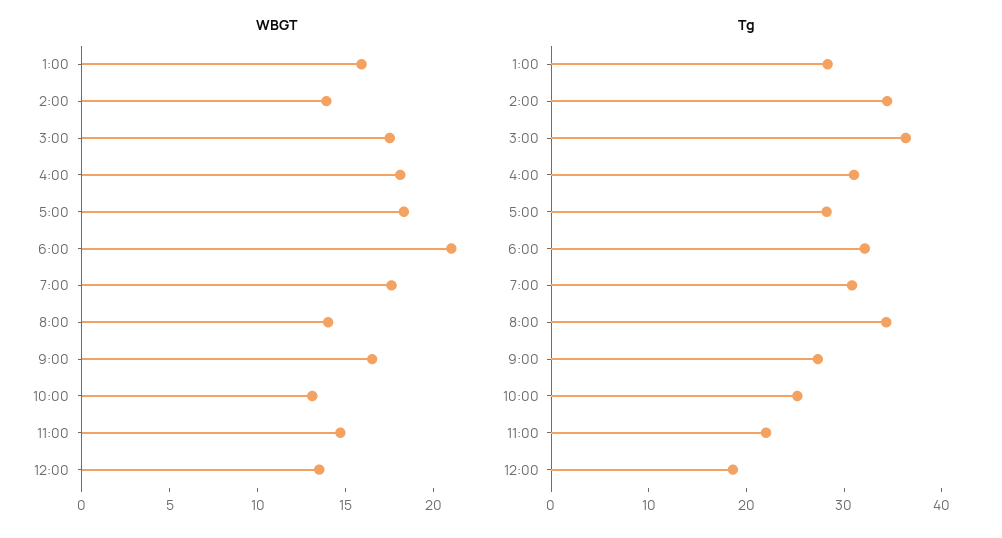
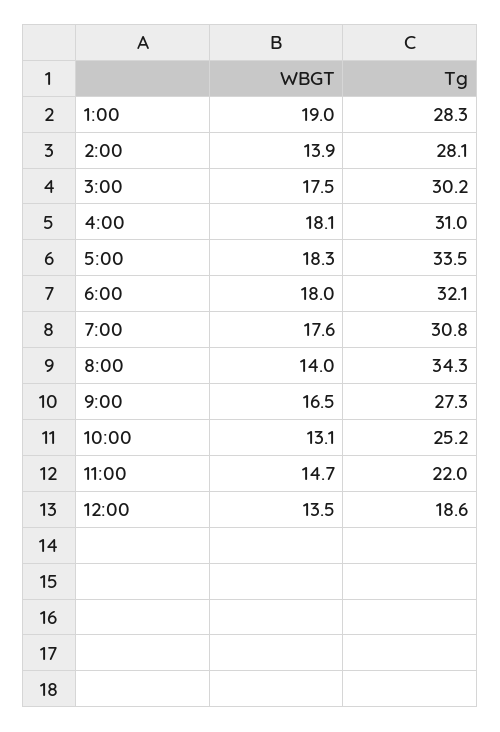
  {
    "WBGT": {
-     "1:00": 16,
+     "1:00": 19,
      "2:00": 13.9,
      "3:00": 17.5,
      "4:00": 18.1,
      "5:00": 18.3,
-     "6:00": 21,
+     "6:00": 18,
      "7:00": 17.6,
      "8:00": 14,
      "9:00": 16.5,
      "10:00": 13.1,
      "11:00": 14.7,
      "12:00": 13.5
    },
    "Tg": {
      "1:00": 28.3,
-     "2:00": 34,
+     "2:00": 28.1,
-     "3:00": 36,
+     "3:00": 30.2,
      "4:00": 31,
-     "5:00": 28,
+     "5:00": 33.5,
      "6:00": 32.1,
      "7:00": 30.8,
      "8:00": 34.3,
      "9:00": 27.3,
      "10:00": 25.2,
      "11:00": 22,
      "12:00": 18.6
    }
  }

